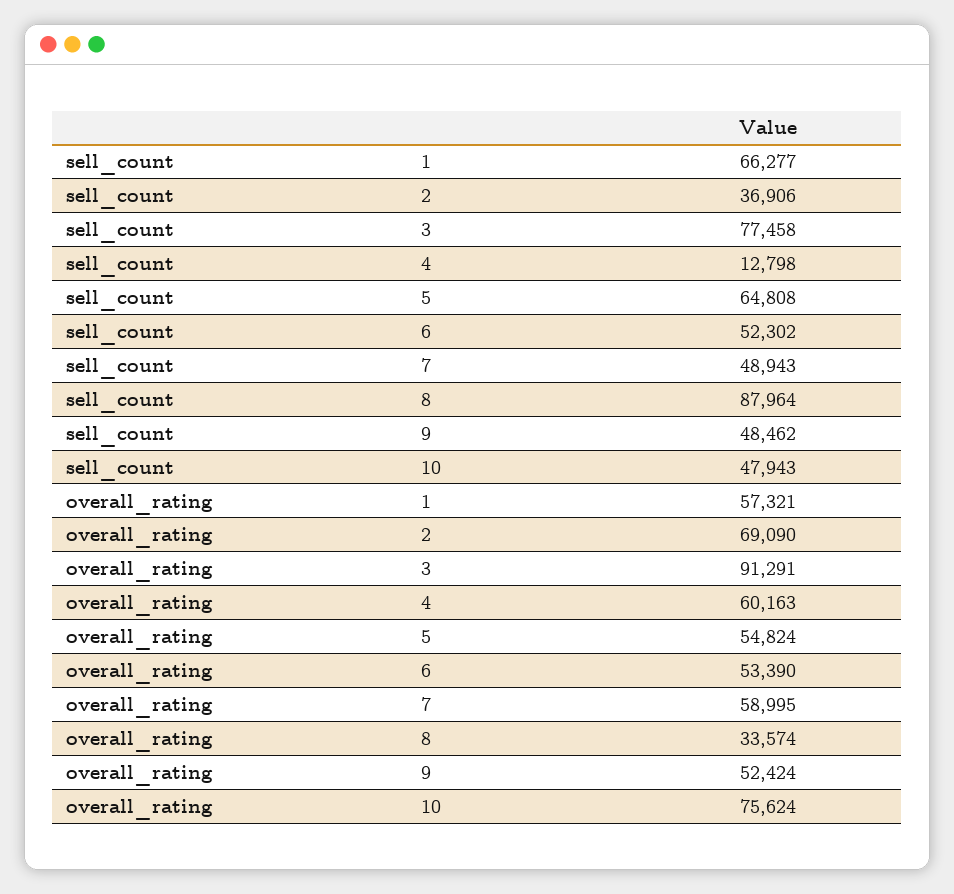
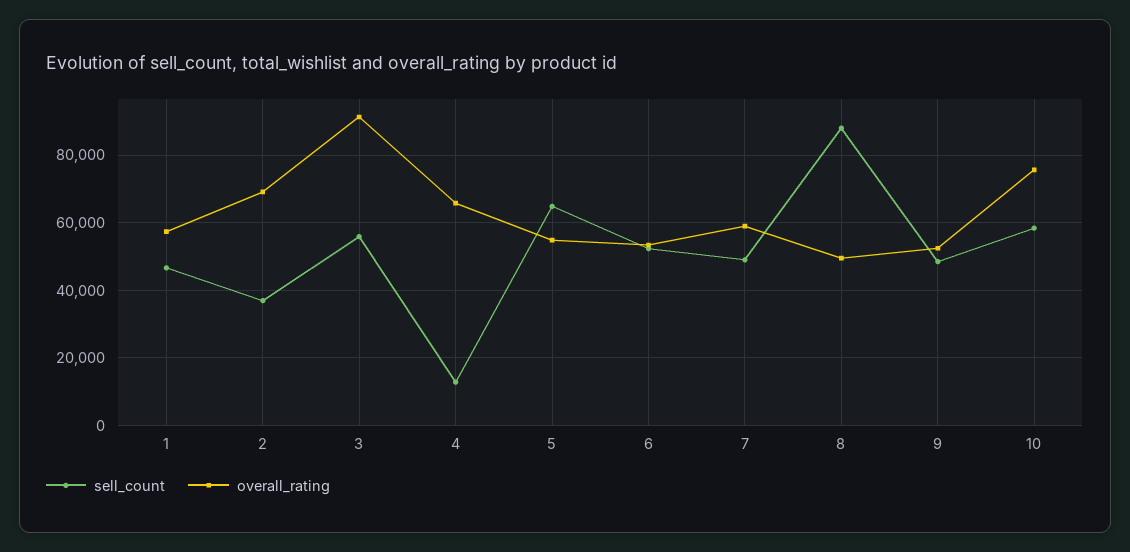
  {
    "sell_count": {
-     "1": 66277,
+     "1": 46000,
      "2": 36906,
-     "3": 77458,
+     "3": 56000,
      "4": 12798,
      "5": 64808,
      "6": 52302,
      "7": 48943,
      "8": 87964,
      "9": 48462,
-     "10": 47943
+     "10": 58000
    },
    "overall_rating": {
      "1": 57321,
      "2": 69090,
      "3": 91291,
-     "4": 60163,
+     "4": 66000,
      "5": 54824,
      "6": 53390,
      "7": 58995,
-     "8": 33574,
+     "8": 50000,
      "9": 52424,
      "10": 75624
    }
  }

